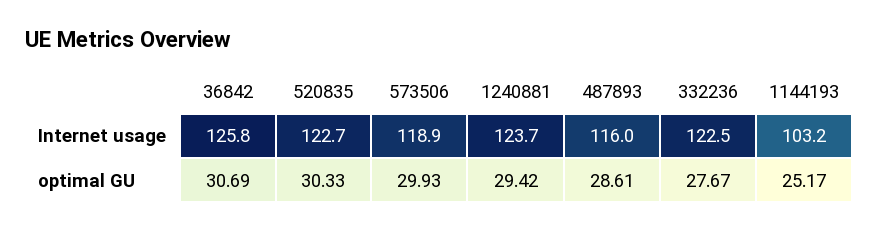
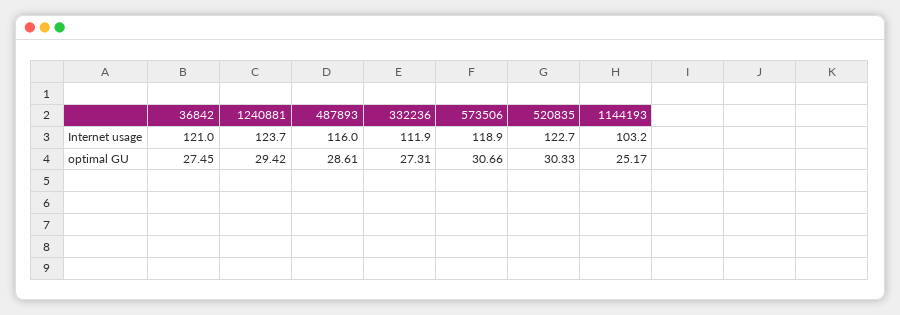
  {
    "36842": {
-     "Internet usage": 125.8,
+     "Internet usage": 121,
-     "optimal GU": 30.69
+     "optimal GU": 27.45
    },
    "520835": {
      "Internet usage": 122.7,
      "optimal GU": 30.33
    },
    "573506": {
      "Internet usage": 118.9,
-     "optimal GU": 29.93
+     "optimal GU": 30.66
    },
    "1240881": {
      "Internet usage": 123.7,
      "optimal GU": 29.42
    },
    "487893": {
      "Internet usage": 116,
      "optimal GU": 28.61
    },
    "332236": {
-     "Internet usage": 122.5,
+     "Internet usage": 111.9,
-     "optimal GU": 27.67
+     "optimal GU": 27.31
    },
    "1144193": {
      "Internet usage": 103.2,
      "optimal GU": 25.17
    }
  }

